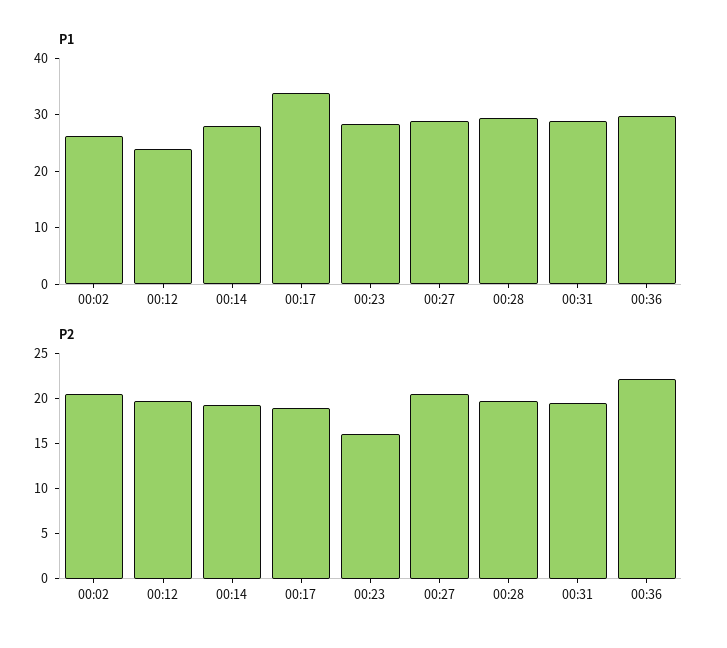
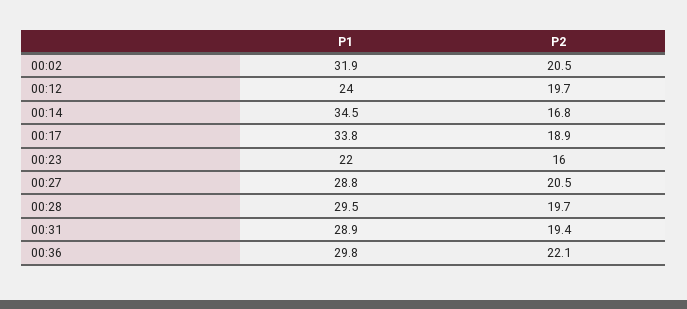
  {
    "P1": {
-     "00:02": 26,
+     "00:02": 31.9,
      "00:12": 24,
-     "00:14": 28,
+     "00:14": 34.5,
      "00:17": 33.8,
-     "00:23": 28,
+     "00:23": 22,
      "00:27": 28.8,
      "00:28": 29.5,
      "00:31": 28.9,
      "00:36": 29.8
    },
    "P2": {
      "00:02": 20.5,
      "00:12": 19.7,
-     "00:14": 19,
+     "00:14": 16.8,
      "00:17": 18.9,
      "00:23": 16,
      "00:27": 20.5,
      "00:28": 19.7,
      "00:31": 19.4,
      "00:36": 22.1
    }
  }

